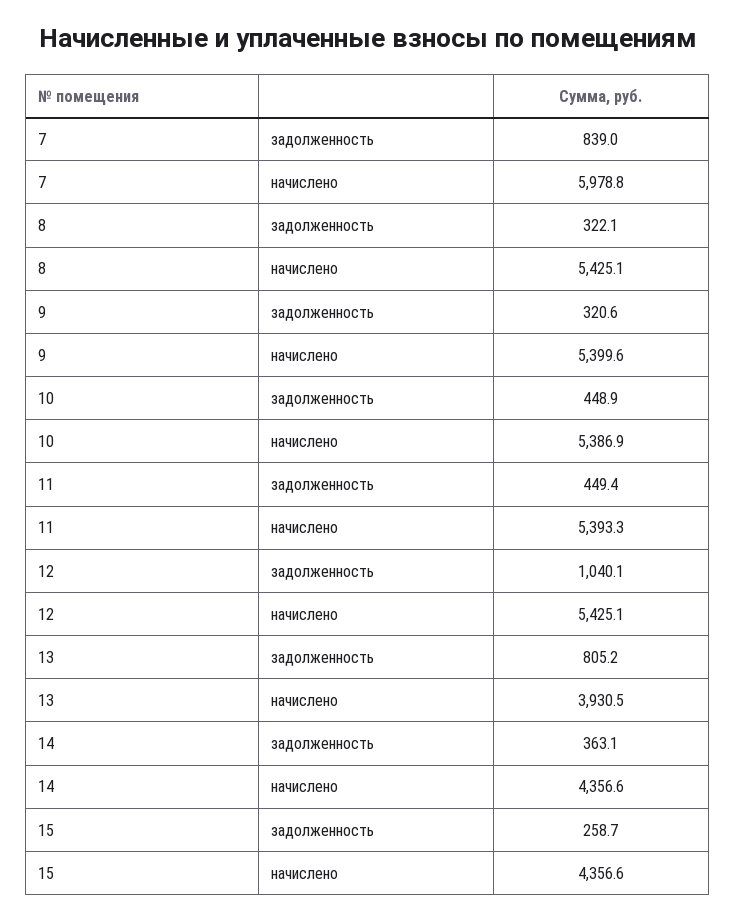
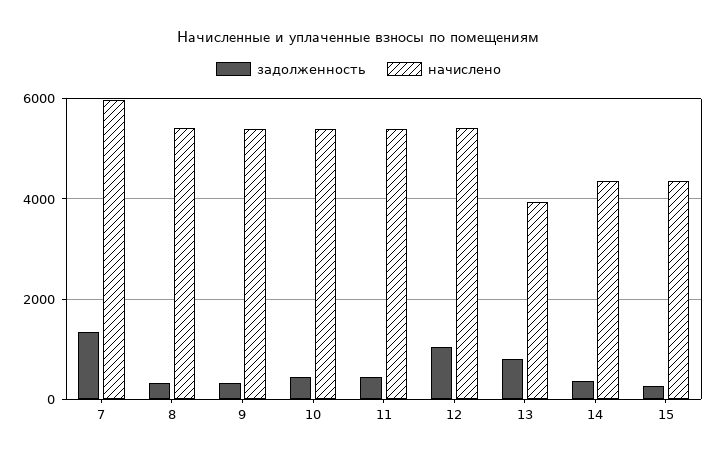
  {
    "задолженность": {
-     "7": 839,
+     "7": 1400,
      "8": 322.1,
      "9": 320.6,
      "10": 448.9,
      "11": 449.4,
      "12": 1040.1,
      "13": 805.2,
      "14": 363.1,
      "15": 258.7
    },
    "начислено": {
      "7": 5978.8,
      "8": 5425.1,
      "9": 5399.6,
      "10": 5386.9,
      "11": 5393.3,
      "12": 5425.1,
      "13": 3930.5,
      "14": 4356.6,
      "15": 4356.6
    }
  }

